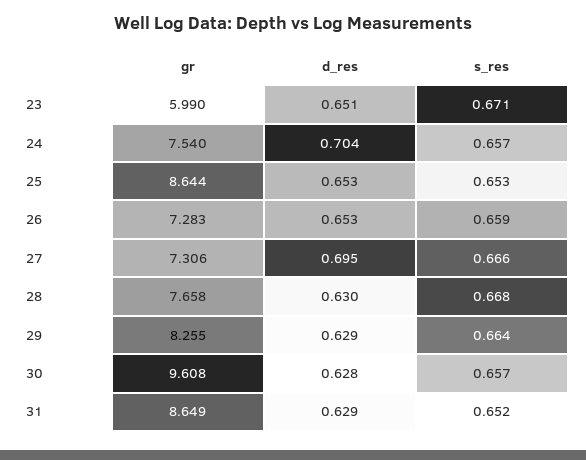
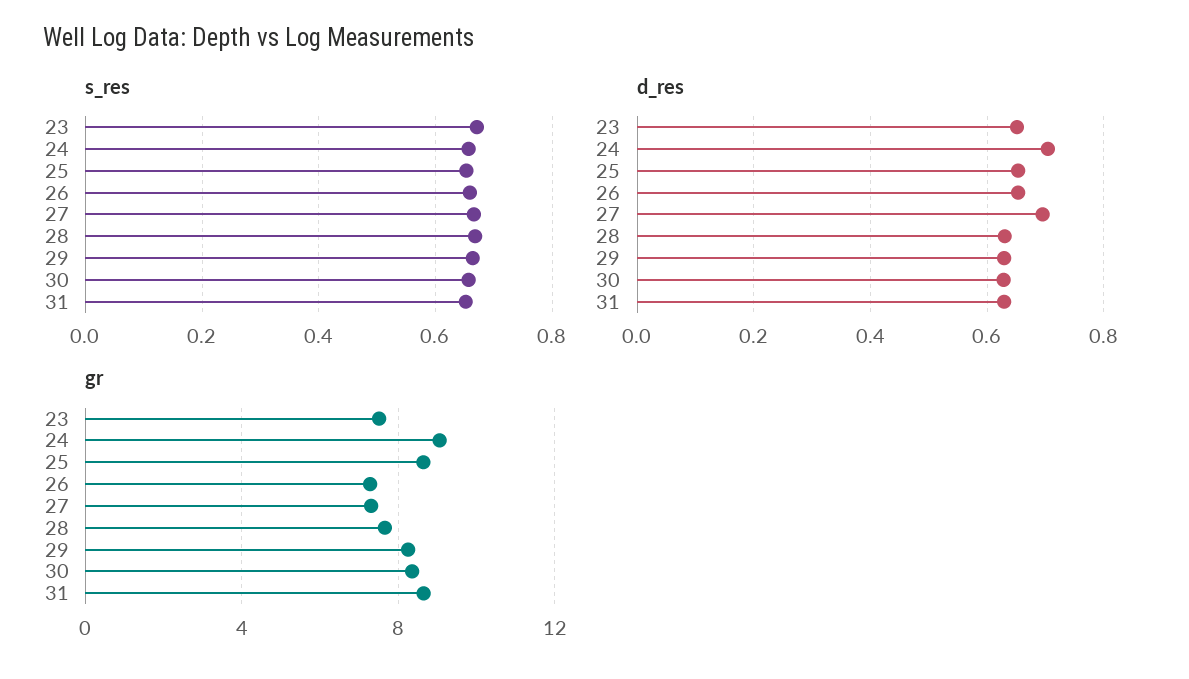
  {
    "gr": {
-     "23": 5.99,
+     "23": 7.5,
-     "24": 7.54,
+     "24": 9,
      "25": 8.644,
      "26": 7.283,
      "27": 7.306,
      "28": 7.658,
      "29": 8.255,
-     "30": 9.608,
+     "30": 8.5,
      "31": 8.649
    },
    "d_res": {
      "23": 0.651,
      "24": 0.704,
      "25": 0.653,
      "26": 0.653,
      "27": 0.695,
      "28": 0.63,
      "29": 0.629,
      "30": 0.628,
      "31": 0.629
    },
    "s_res": {
      "23": 0.671,
      "24": 0.657,
      "25": 0.653,
      "26": 0.659,
      "27": 0.666,
      "28": 0.668,
      "29": 0.664,
      "30": 0.657,
      "31": 0.652
    }
  }

